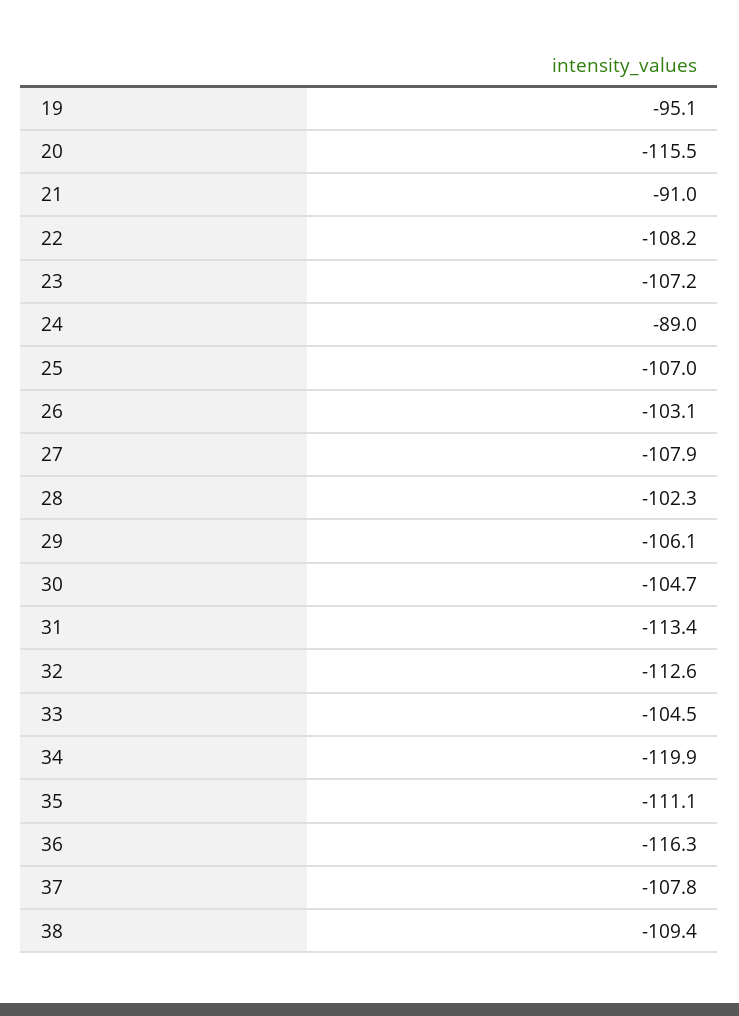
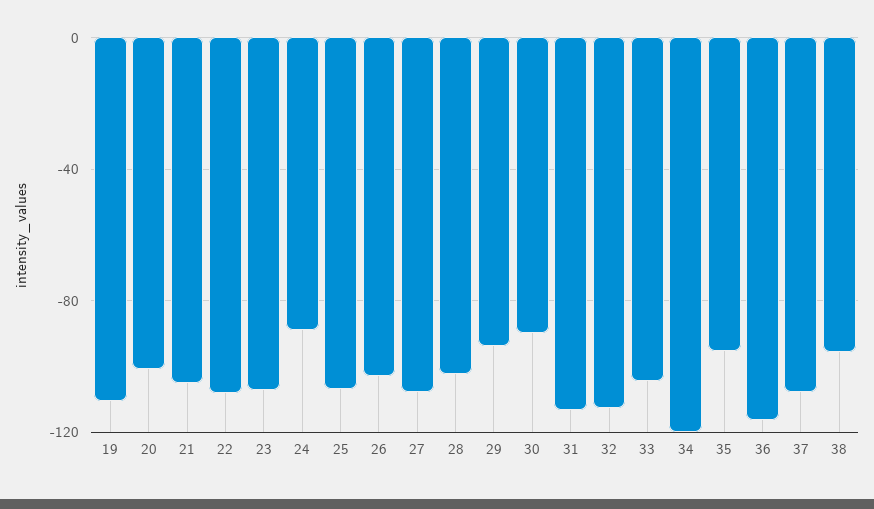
  {
-   "19": -95.1,
+   "19": -110,
-   "20": -115.5,
+   "20": -100,
-   "21": -91,
+   "21": -105,
    "22": -108.2,
    "23": -107.2,
    "24": -89,
    "25": -107,
    "26": -103.1,
    "27": -107.9,
    "28": -102.3,
-   "29": -106.1,
+   "29": -95,
-   "30": -104.7,
+   "30": -90,
    "31": -113.4,
    "32": -112.6,
    "33": -104.5,
    "34": -119.9,
-   "35": -111.1,
+   "35": -95,
    "36": -116.3,
    "37": -107.8,
-   "38": -109.4
+   "38": -95
  }

